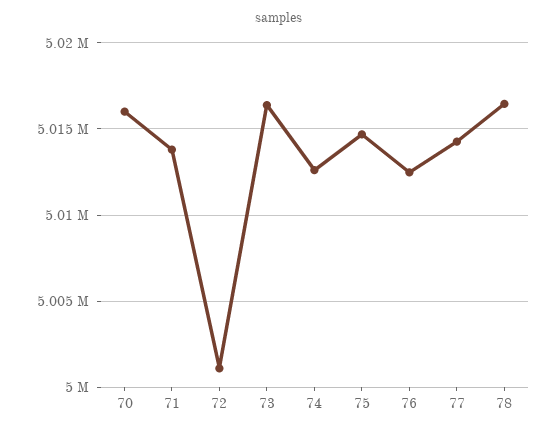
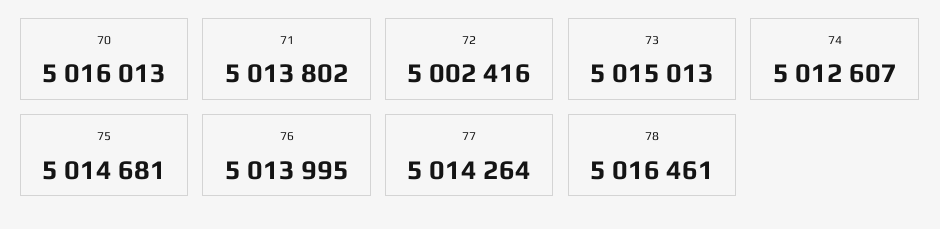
  {
    "70": 5016013,
    "71": 5013802,
-   "72": 5001000,
+   "72": 5002416,
-   "73": 5016500,
+   "73": 5015013,
    "74": 5012607,
    "75": 5014681,
-   "76": 5012500,
+   "76": 5013995,
    "77": 5014264,
    "78": 5016461
  }

